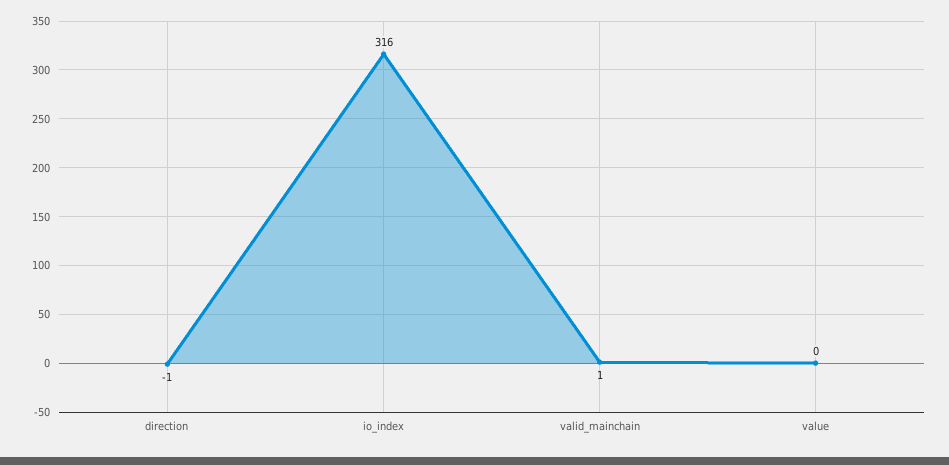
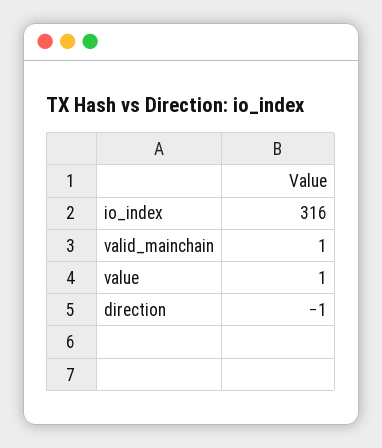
  {
    "direction": -1,
    "io_index": 316,
    "valid_mainchain": 1,
-   "value": 0
+   "value": 1
  }

